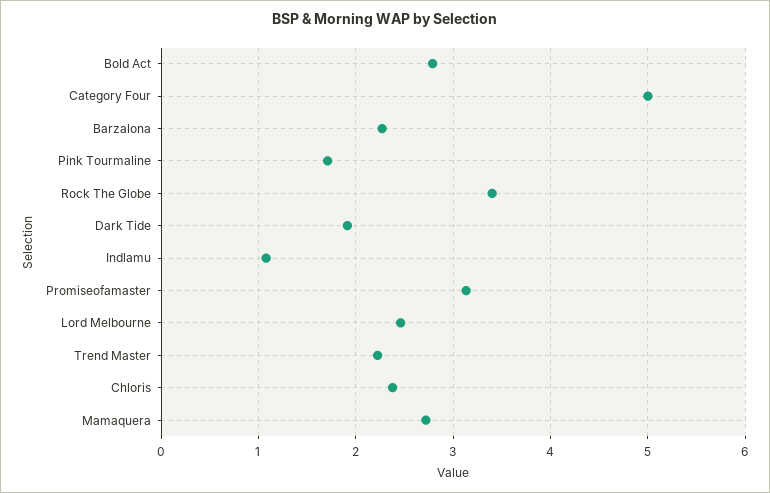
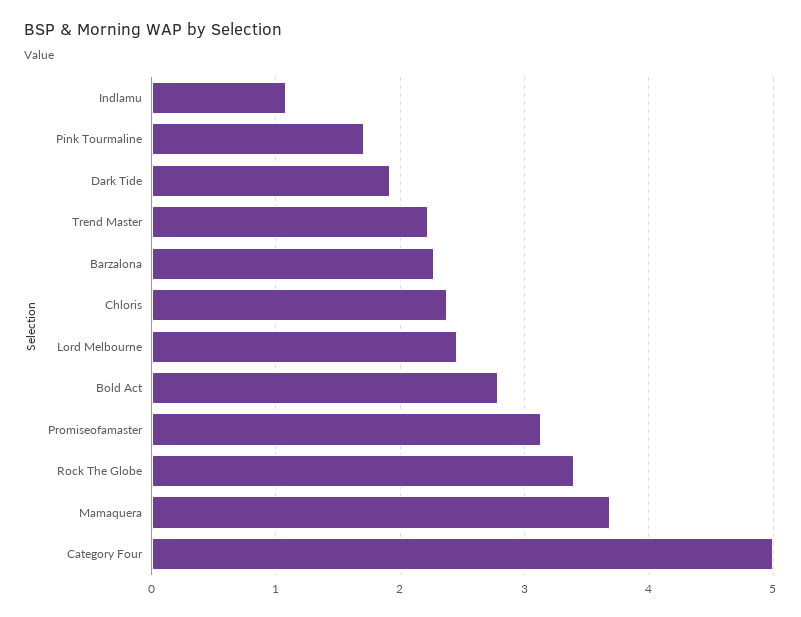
  {
    "Bold Act": 2.8,
    "Category Four": 5,
    "Barzalona": 2.3,
    "Pink Tourmaline": 1.7,
    "Rock The Globe": 3.4,
    "Dark Tide": 1.9,
    "Indlamu": 1.1,
    "Promiseofamaster": 3.1,
    "Lord Melbourne": 2.5,
    "Trend Master": 2.2,
    "Chloris": 2.4,
-   "Mamaquera": 2.7
+   "Mamaquera": 3.7
  }

